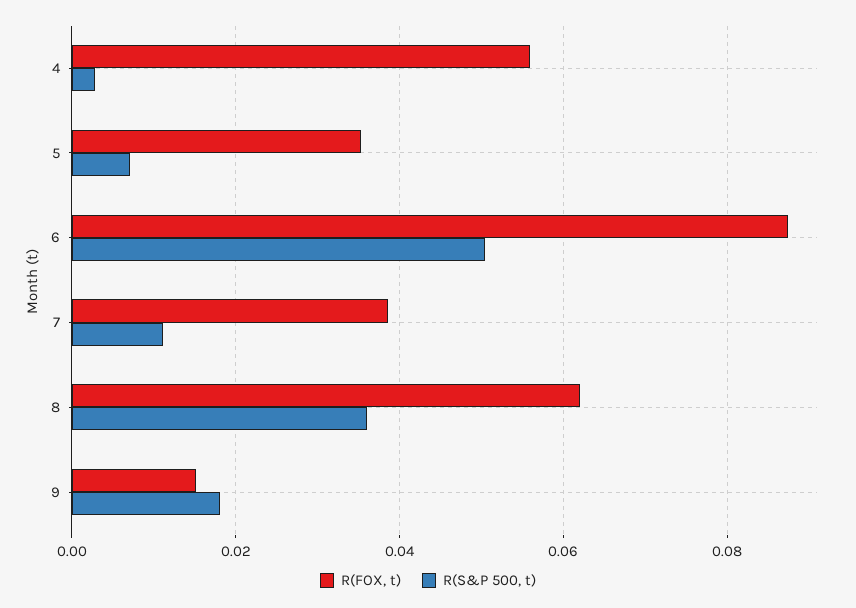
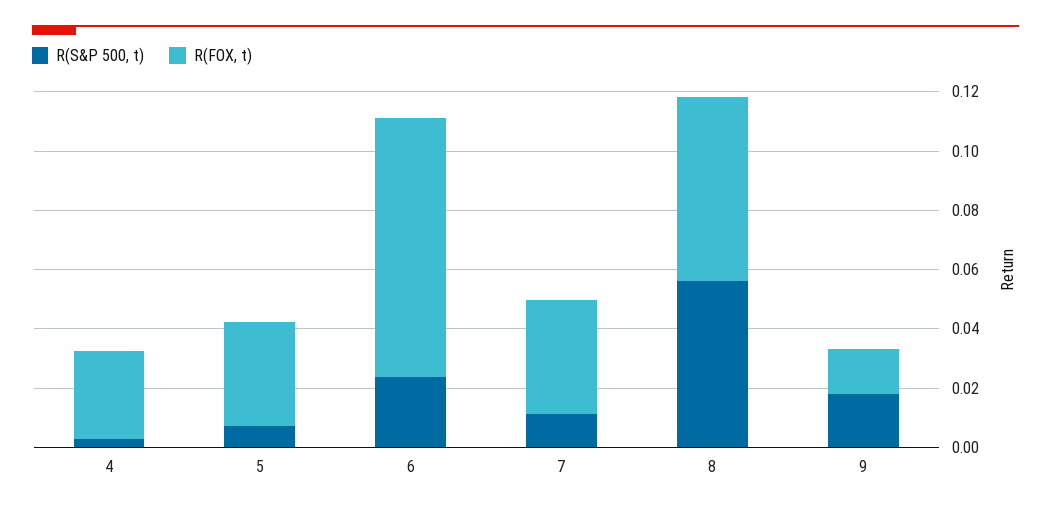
  {
    "R(FOX, t)": {
-     "4": 0.056,
+     "4": 0.03,
      "5": 0.036,
      "6": 0.088,
      "7": 0.038,
      "8": 0.062,
      "9": 0.016
    },
    "R(S&P 500, t)": {
      "4": 0.002,
      "5": 0.008,
-     "6": 0.05,
+     "6": 0.025,
      "7": 0.012,
-     "8": 0.036,
+     "8": 0.055,
      "9": 0.018
    }
  }

